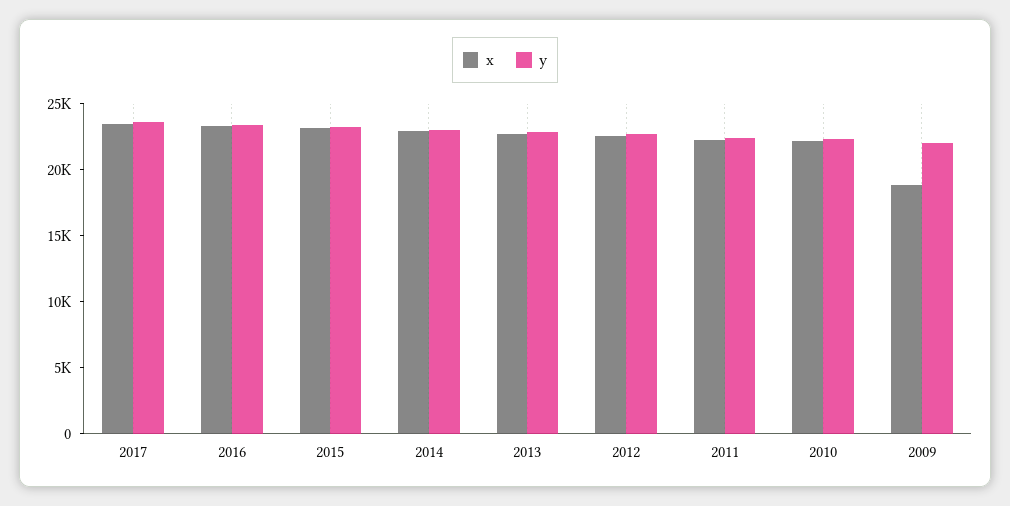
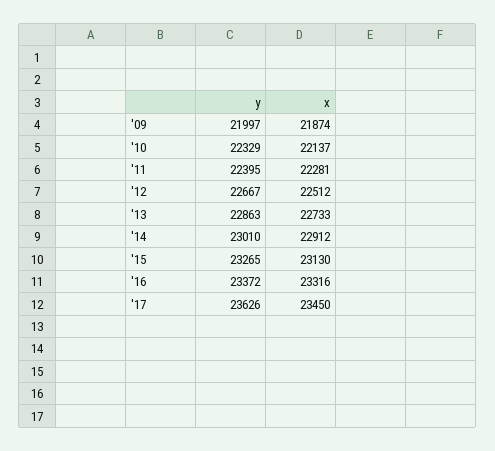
  {
    "x": {
      "2017": 23450,
      "2016": 23316,
      "2015": 23130,
      "2014": 22912,
      "2013": 22733,
      "2012": 22512,
      "2011": 22281,
      "2010": 22137,
-     "2009": 19000
+     "2009": 21874
    },
    "y": {
      "2017": 23626,
      "2016": 23372,
      "2015": 23265,
      "2014": 23010,
      "2013": 22863,
      "2012": 22667,
      "2011": 22395,
      "2010": 22329,
      "2009": 21997
    }
  }

